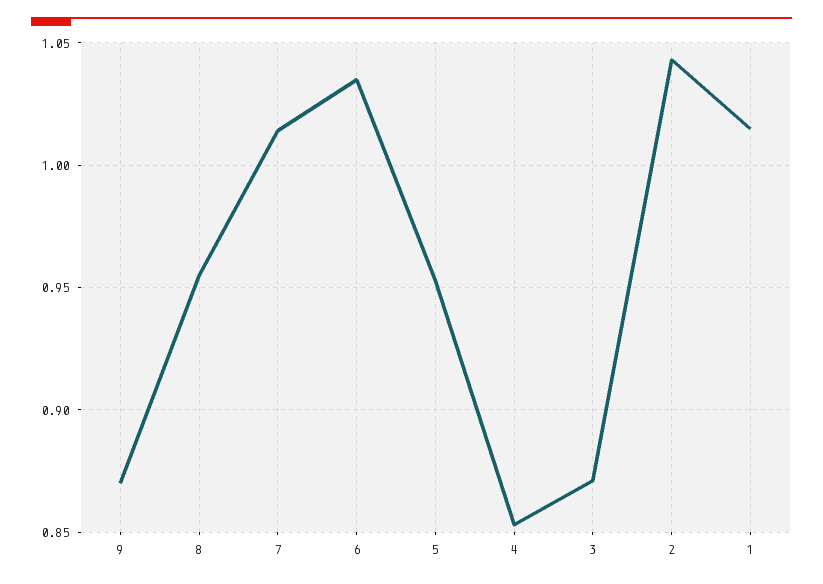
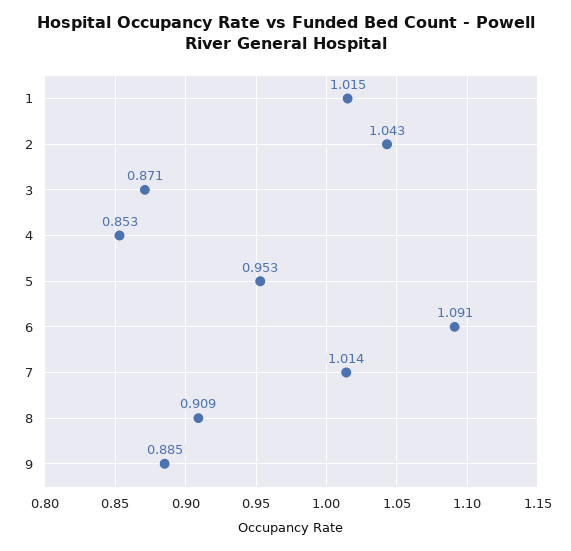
  {
-   "9": 0.87,
+   "9": 0.885,
-   "8": 0.955,
+   "8": 0.909,
    "7": 1.014,
-   "6": 1.035,
+   "6": 1.091,
    "5": 0.953,
    "4": 0.853,
    "3": 0.871,
    "2": 1.043,
    "1": 1.015
  }

